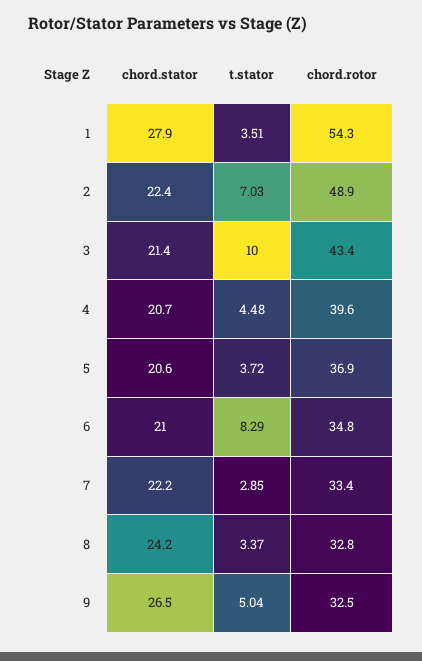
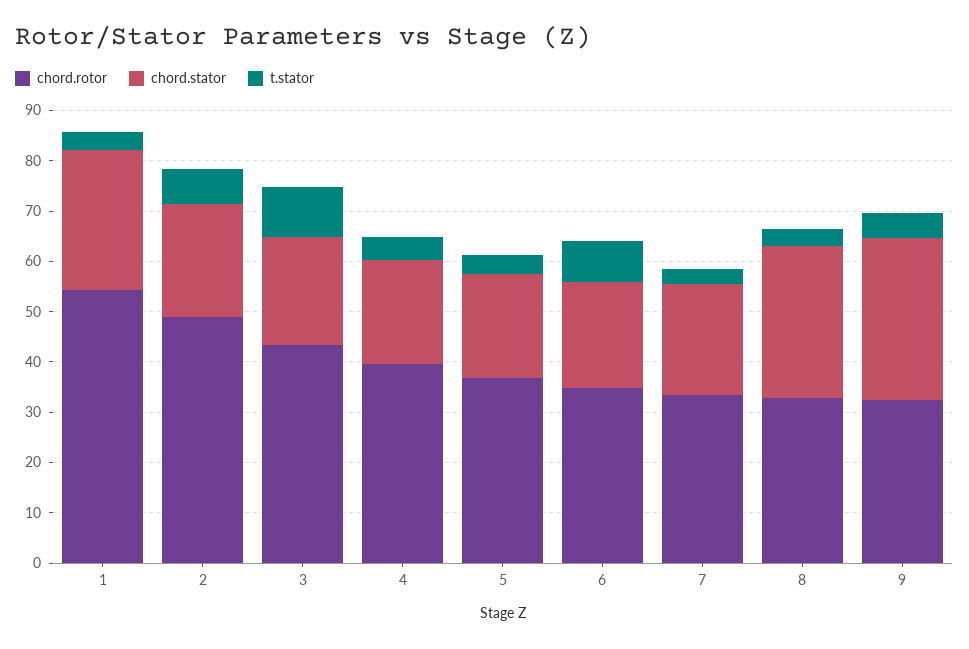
  {
    "chord.stator": {
      "1": 27.9,
      "2": 22.4,
      "3": 21.4,
      "4": 20.7,
      "5": 20.6,
      "6": 21,
      "7": 22.2,
-     "8": 24.2,
+     "8": 30,
-     "9": 26.5
+     "9": 32
    },
    "t.stator": {
      "1": 3.51,
      "2": 7.03,
      "3": 10,
      "4": 4.48,
      "5": 3.72,
      "6": 8.29,
      "7": 2.85,
      "8": 3.37,
      "9": 5.04
    },
    "chord.rotor": {
      "1": 54.3,
      "2": 48.9,
      "3": 43.4,
      "4": 39.6,
      "5": 36.9,
      "6": 34.8,
      "7": 33.4,
      "8": 32.8,
      "9": 32.5
    }
  }

